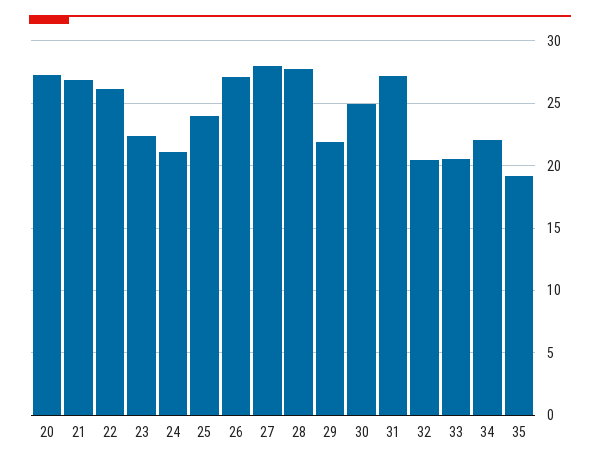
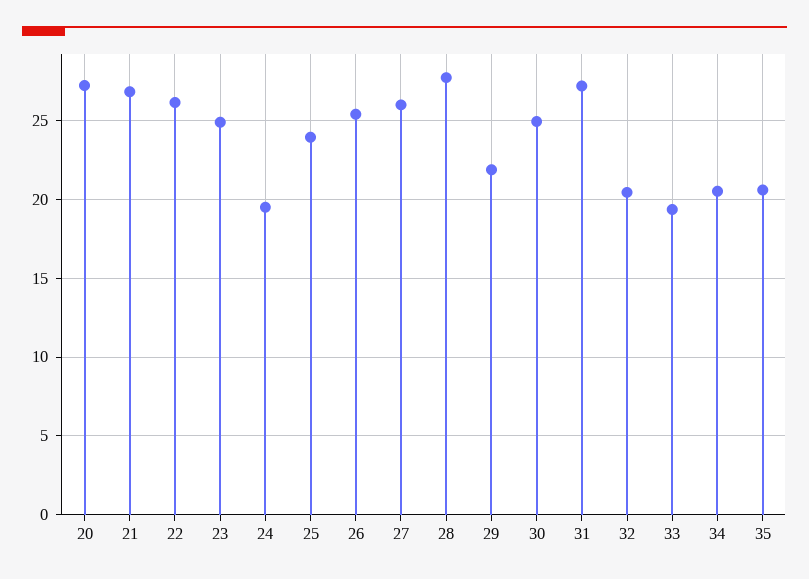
  {
    "20": 27,
    "21": 27,
    "22": 26,
-   "23": 22.5,
+   "23": 25,
-   "24": 21,
+   "24": 19.5,
    "25": 24,
-   "26": 27,
+   "26": 25.5,
-   "27": 28,
+   "27": 26,
    "28": 27.5,
    "29": 22,
    "30": 25,
    "31": 27,
    "32": 20.5,
-   "33": 20.5,
+   "33": 19.5,
-   "34": 22,
+   "34": 20.5,
-   "35": 19
+   "35": 20.5
  }

